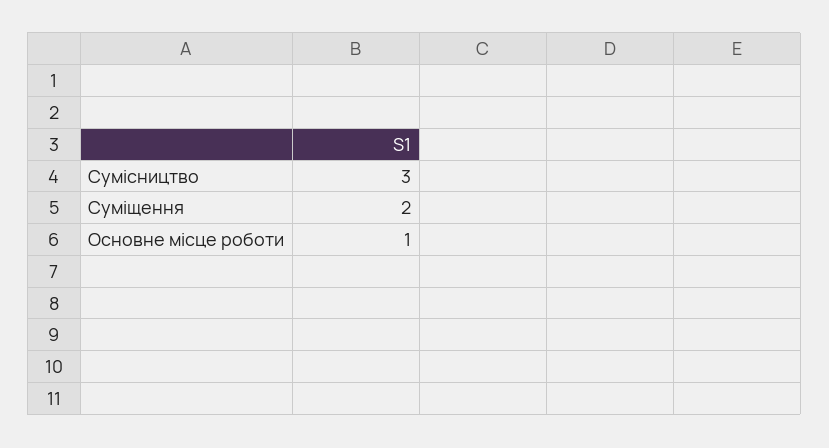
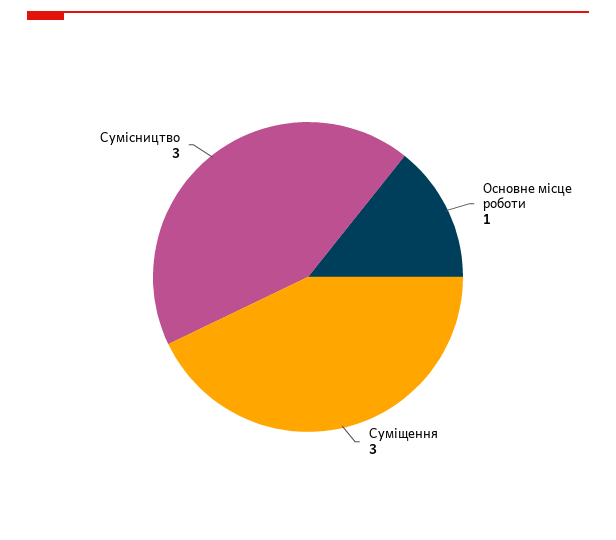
  {
    "Сумісництво": 3,
-   "Суміщення": 2,
+   "Суміщення": 3,
    "Основне місце роботи": 1
  }

